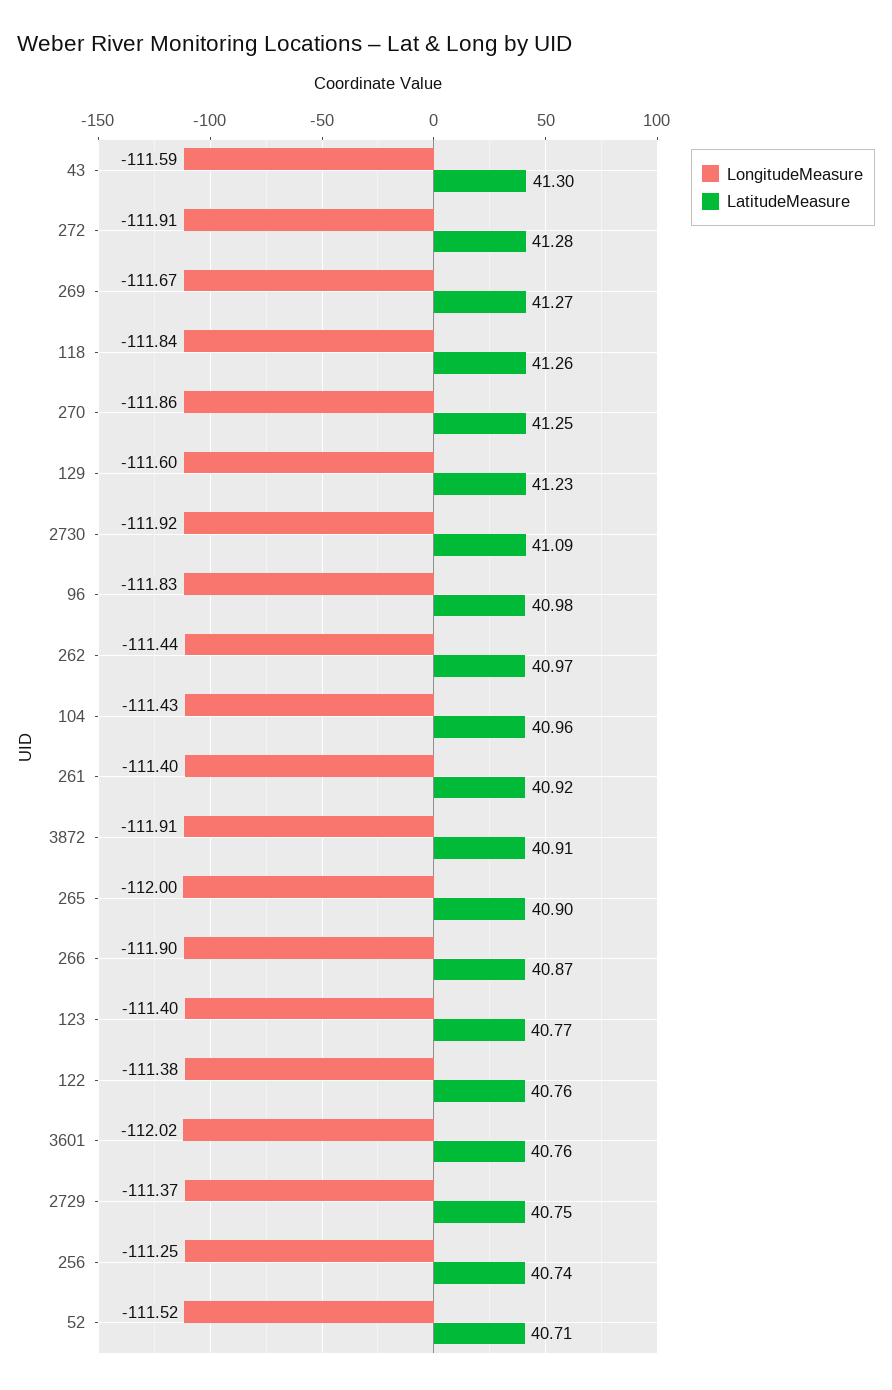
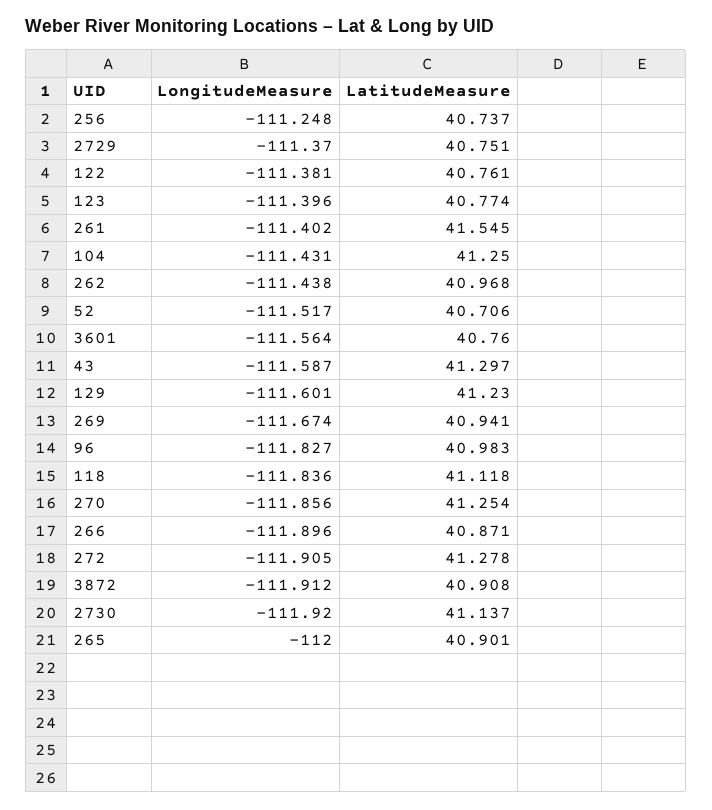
  {
    "LongitudeMeasure": {
      "43": -111.587,
      "272": -111.905,
      "269": -111.674,
      "118": -111.836,
      "270": -111.856,
      "129": -111.601,
      "2730": -111.92,
      "96": -111.827,
      "262": -111.438,
      "104": -111.431,
      "261": -111.402,
      "3872": -111.912,
      "265": -112,
      "266": -111.896,
      "123": -111.396,
      "122": -111.381,
-     "3601": -112.02,
+     "3601": -111.564,
      "2729": -111.37,
      "256": -111.248,
      "52": -111.517
    },
    "LatitudeMeasure": {
      "43": 41.297,
      "272": 41.278,
-     "269": 41.27,
+     "269": 40.941,
-     "118": 41.26,
+     "118": 41.118,
      "270": 41.254,
      "129": 41.23,
-     "2730": 41.09,
+     "2730": 41.137,
      "96": 40.983,
      "262": 40.968,
-     "104": 40.96,
+     "104": 41.25,
-     "261": 40.92,
+     "261": 41.545,
      "3872": 40.908,
      "265": 40.901,
      "266": 40.871,
      "123": 40.774,
      "122": 40.761,
      "3601": 40.76,
      "2729": 40.751,
      "256": 40.737,
      "52": 40.706
    }
  }

